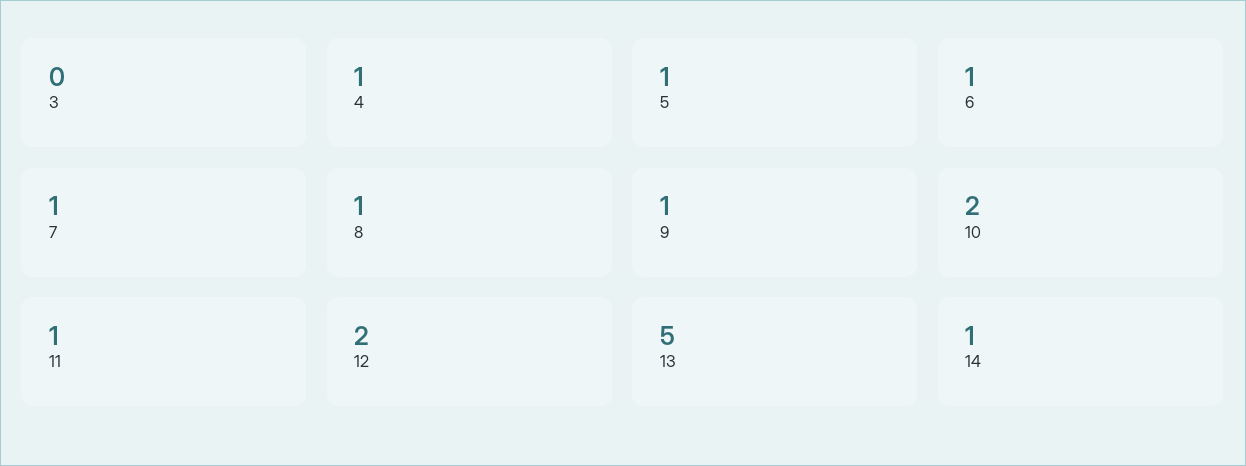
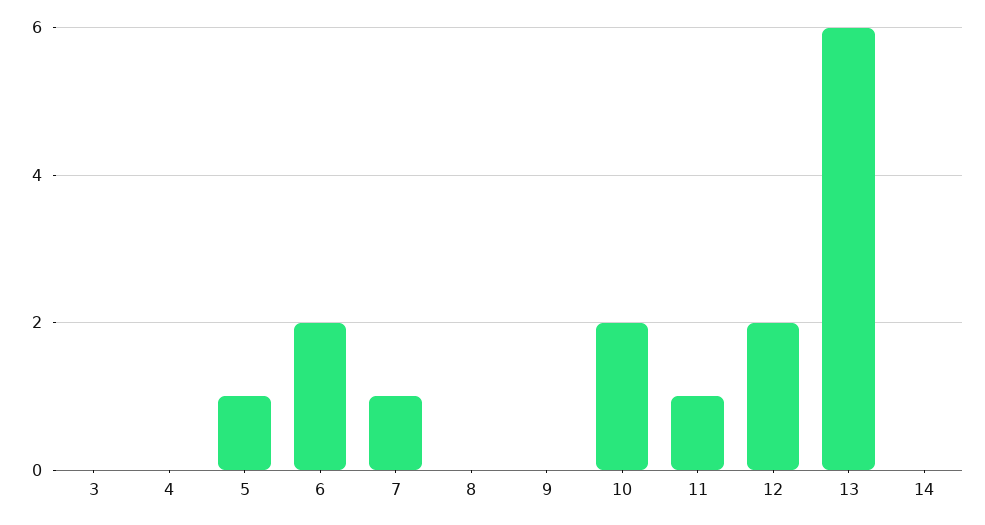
  {
    "3": 0,
-   "4": 1,
+   "4": 0,
    "5": 1,
-   "6": 1,
+   "6": 2,
    "7": 1,
-   "8": 1,
+   "8": 0,
-   "9": 1,
+   "9": 0,
    "10": 2,
    "11": 1,
    "12": 2,
-   "13": 5,
+   "13": 6,
-   "14": 1
+   "14": 0
  }

